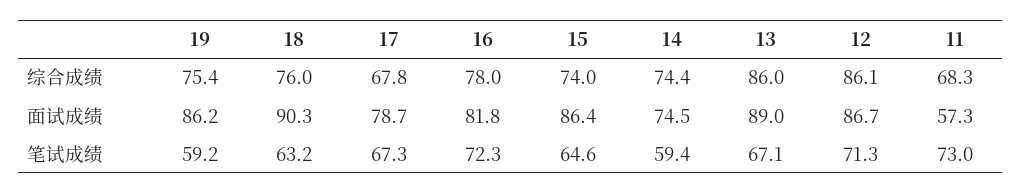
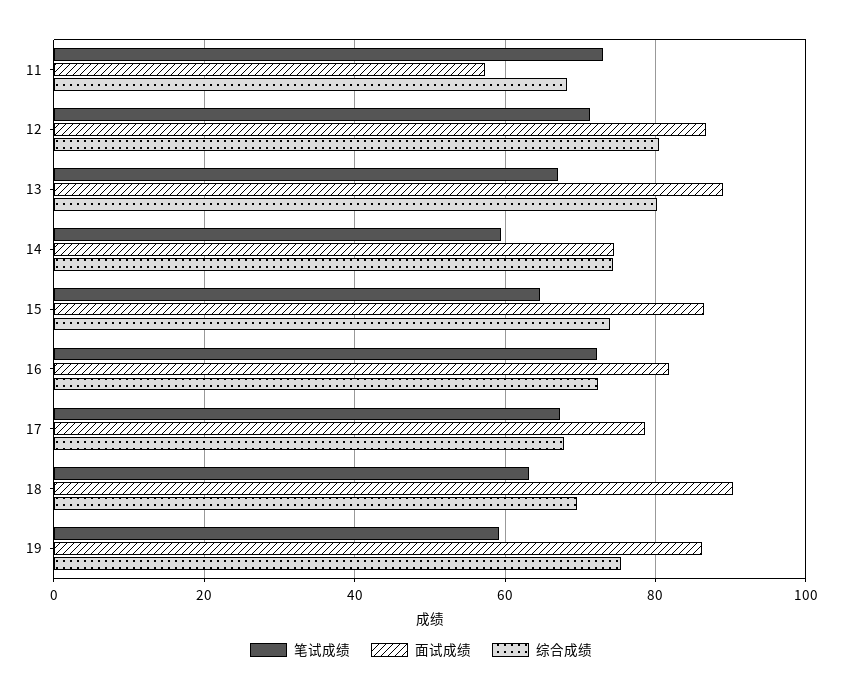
  {
    "综合成绩": {
      "19": 75.4,
-     "18": 76,
+     "18": 70,
      "17": 67.8,
-     "16": 78,
+     "16": 72,
      "15": 74,
      "14": 74.4,
-     "13": 86,
+     "13": 80,
-     "12": 86.1,
+     "12": 80,
      "11": 68.3
    },
    "面试成绩": {
      "19": 86.2,
      "18": 90.3,
      "17": 78.7,
      "16": 81.8,
      "15": 86.4,
      "14": 74.5,
      "13": 89,
      "12": 86.7,
      "11": 57.3
    },
    "笔试成绩": {
      "19": 59.2,
      "18": 63.2,
      "17": 67.3,
      "16": 72.3,
      "15": 64.6,
      "14": 59.4,
      "13": 67.1,
      "12": 71.3,
      "11": 73
    }
  }

